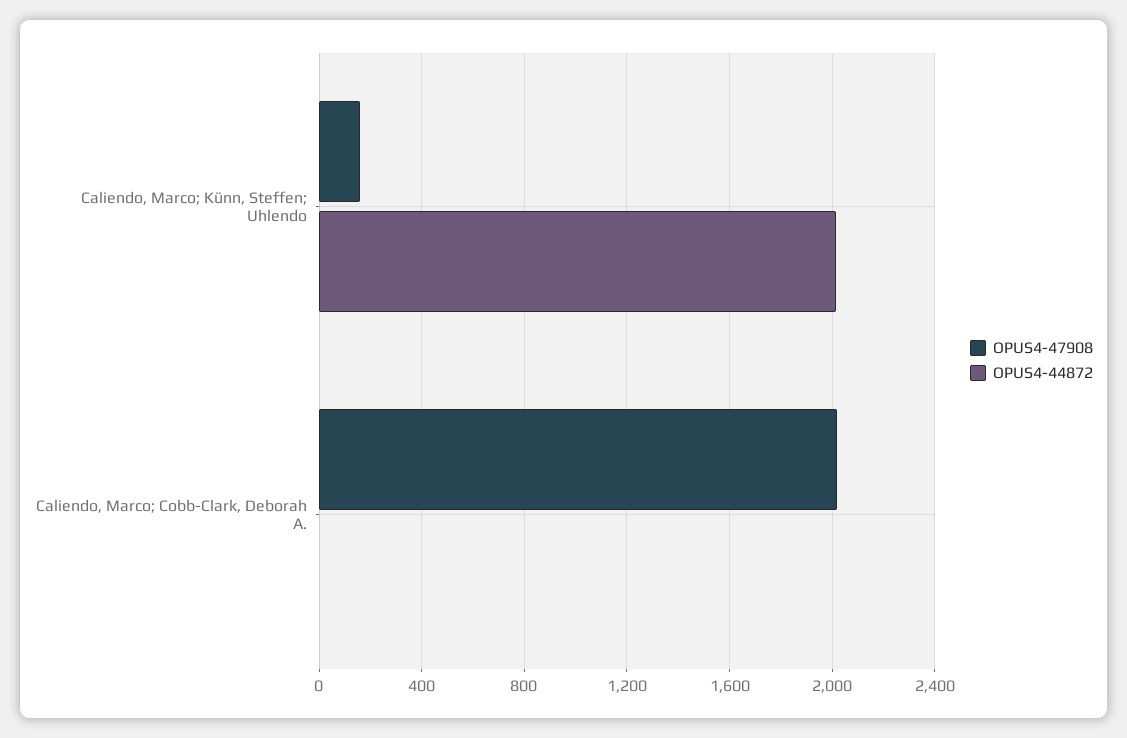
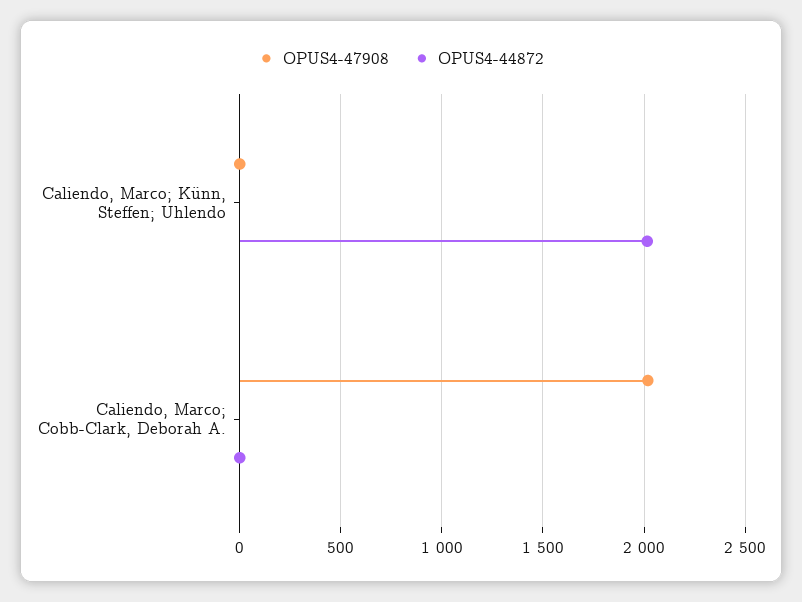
  {
    "OPUS4-47908": {
-     "Caliendo, Marco; Künn, Steffen; Uhlendo": 150,
+     "Caliendo, Marco; Künn, Steffen; Uhlendo": 0,
      "Caliendo, Marco; Cobb-Clark, Deborah A.": 2000
    },
    "OPUS4-44872": {
      "Caliendo, Marco; Künn, Steffen; Uhlendo": 2000,
      "Caliendo, Marco; Cobb-Clark, Deborah A.": 0
    }
  }

